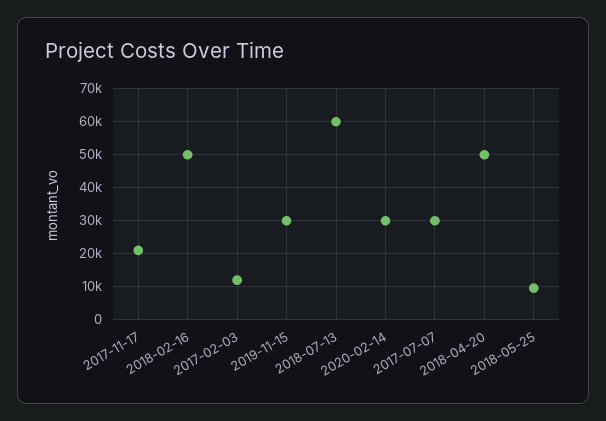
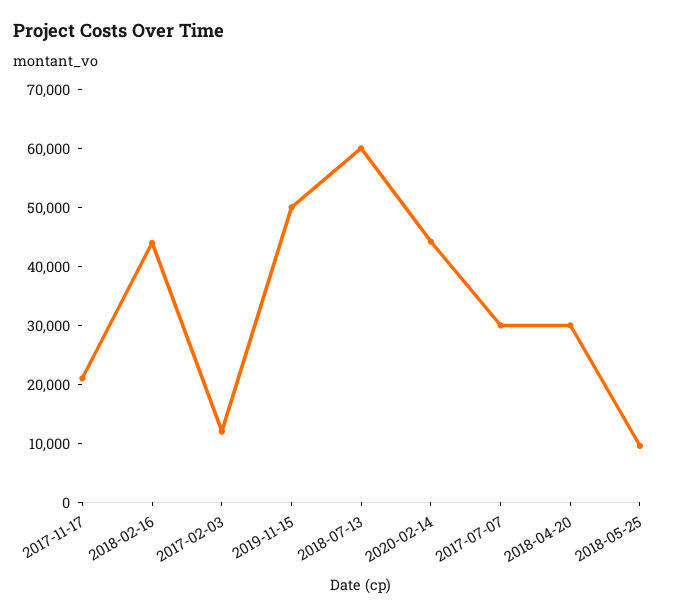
  {
    "2017-11-17": 22000,
-   "2018-02-16": 50000,
+   "2018-02-16": 44000,
    "2017-02-03": 12000,
-   "2019-11-15": 30000,
+   "2019-11-15": 50000,
    "2018-07-13": 60000,
-   "2020-02-14": 30000,
+   "2020-02-14": 44000,
    "2017-07-07": 30000,
-   "2018-04-20": 50000,
+   "2018-04-20": 30000,
    "2018-05-25": 10000
  }

